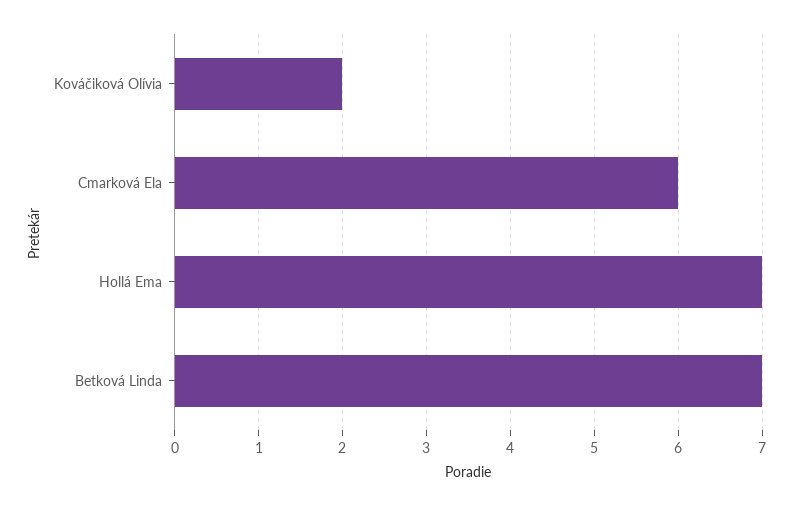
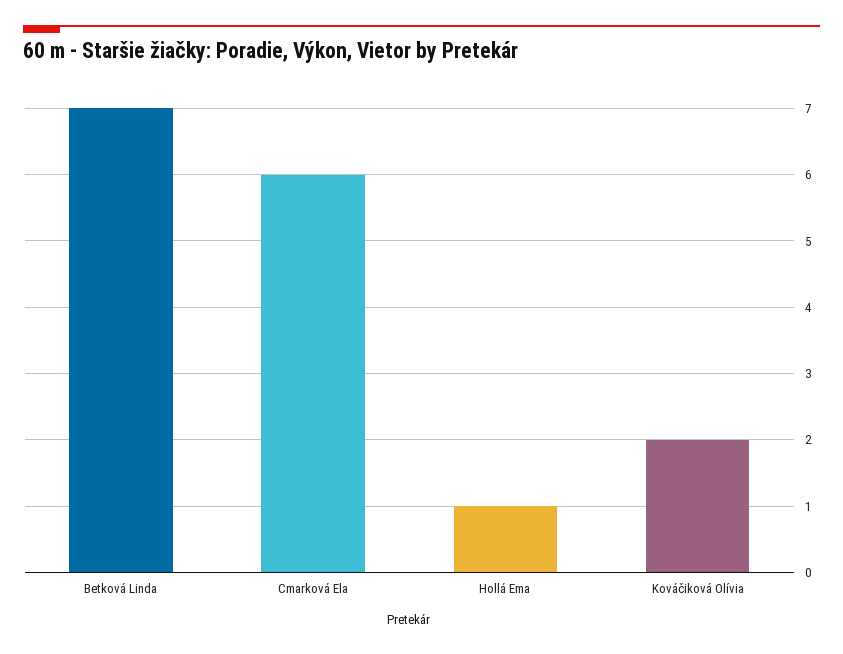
  {
    "Kováčiková Olívia": 2,
    "Cmarková Ela": 6,
-   "Hollá Ema": 7,
+   "Hollá Ema": 1,
    "Betková Linda": 7
  }

